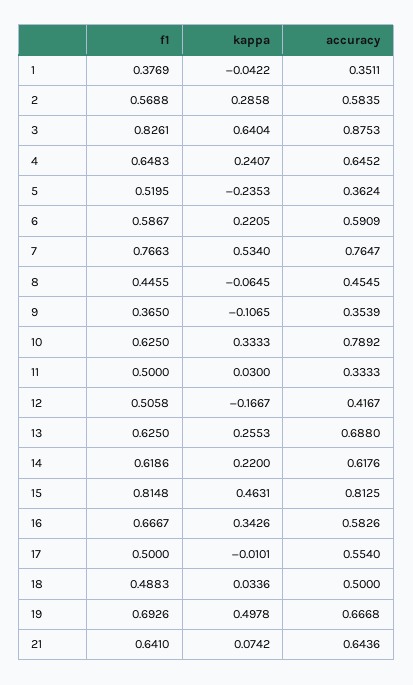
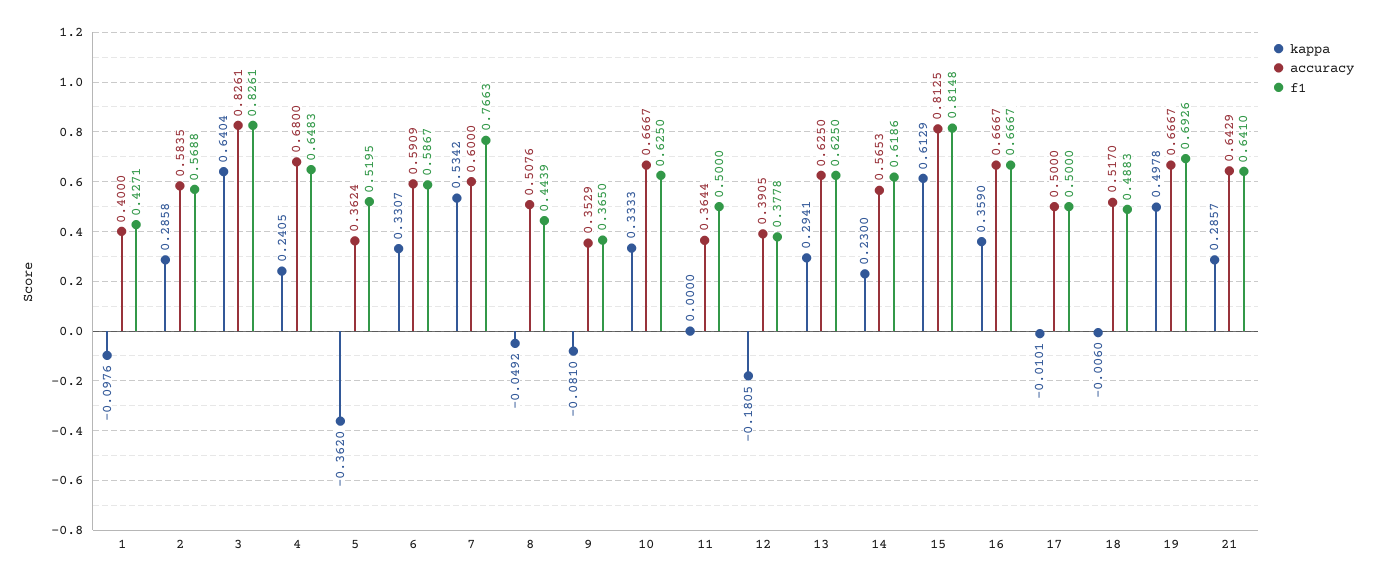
  {
    "f1": {
-     "1": 0.3769,
+     "1": 0.4271,
      "2": 0.5688,
      "3": 0.8261,
      "4": 0.6483,
      "5": 0.5195,
      "6": 0.5867,
      "7": 0.7663,
-     "8": 0.4455,
+     "8": 0.4439,
      "9": 0.365,
      "10": 0.625,
      "11": 0.5,
-     "12": 0.5058,
+     "12": 0.3778,
      "13": 0.625,
      "14": 0.6186,
      "15": 0.8148,
      "16": 0.6667,
      "17": 0.5,
      "18": 0.4883,
      "19": 0.6926,
      "21": 0.641
    },
    "kappa": {
-     "1": -0.0422,
+     "1": -0.0976,
      "2": 0.2858,
      "3": 0.6404,
-     "4": 0.2407,
+     "4": 0.2405,
-     "5": -0.2353,
+     "5": -0.362,
-     "6": 0.2205,
+     "6": 0.3307,
-     "7": 0.534,
+     "7": 0.5342,
-     "8": -0.0645,
+     "8": -0.0492,
-     "9": -0.1065,
+     "9": -0.081,
      "10": 0.3333,
-     "11": 0.03,
+     "11": 0,
-     "12": -0.1667,
+     "12": -0.1805,
-     "13": 0.2553,
+     "13": 0.2941,
-     "14": 0.22,
+     "14": 0.23,
-     "15": 0.4631,
+     "15": 0.6129,
-     "16": 0.3426,
+     "16": 0.359,
      "17": -0.0101,
-     "18": 0.0336,
+     "18": -0.006,
      "19": 0.4978,
-     "21": 0.0742
+     "21": 0.2857
    },
    "accuracy": {
-     "1": 0.3511,
+     "1": 0.4,
      "2": 0.5835,
-     "3": 0.8753,
+     "3": 0.8261,
-     "4": 0.6452,
+     "4": 0.68,
      "5": 0.3624,
      "6": 0.5909,
-     "7": 0.7647,
+     "7": 0.6,
-     "8": 0.4545,
+     "8": 0.5076,
-     "9": 0.3539,
+     "9": 0.3529,
-     "10": 0.7892,
+     "10": 0.6667,
-     "11": 0.3333,
+     "11": 0.3644,
-     "12": 0.4167,
+     "12": 0.3905,
-     "13": 0.688,
+     "13": 0.625,
-     "14": 0.6176,
+     "14": 0.5653,
      "15": 0.8125,
-     "16": 0.5826,
+     "16": 0.6667,
-     "17": 0.554,
+     "17": 0.5,
-     "18": 0.5,
+     "18": 0.517,
-     "19": 0.6668,
+     "19": 0.6667,
-     "21": 0.6436
+     "21": 0.6429
    }
  }

